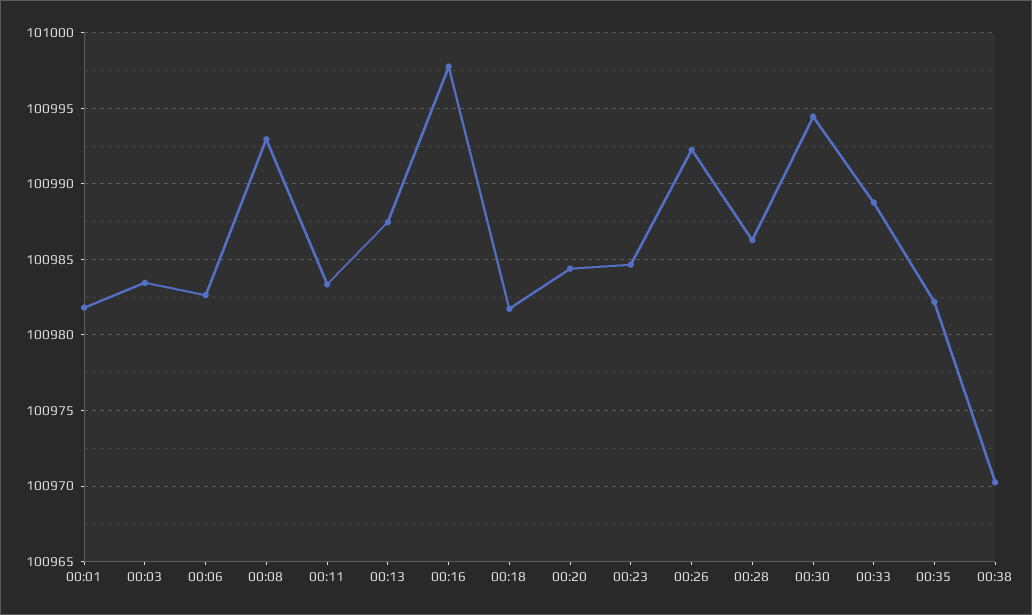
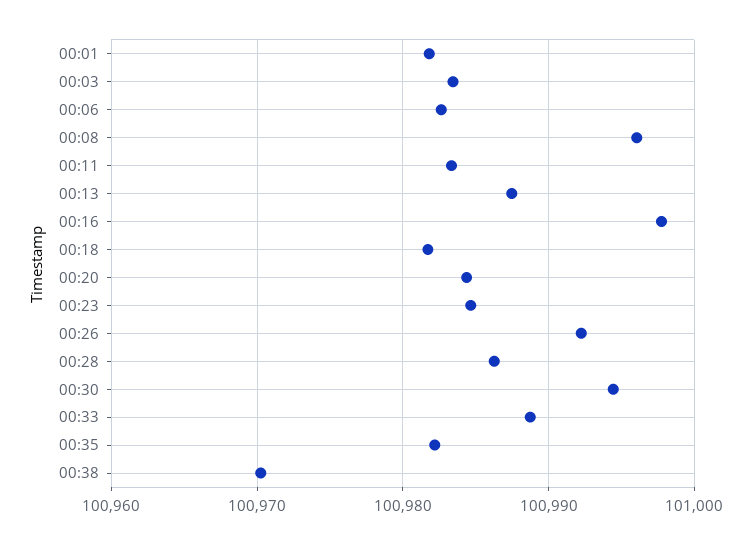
  {
    "00:01": 100982,
    "00:03": 100983.5,
    "00:06": 100982.5,
-   "00:08": 100993,
+   "00:08": 100996,
    "00:11": 100983.5,
    "00:13": 100987.5,
    "00:16": 100998,
    "00:18": 100981.5,
    "00:20": 100984.5,
    "00:23": 100984.5,
    "00:26": 100992.5,
    "00:28": 100986.5,
    "00:30": 100994.5,
    "00:33": 100989,
    "00:35": 100982,
    "00:38": 100970.5
  }

